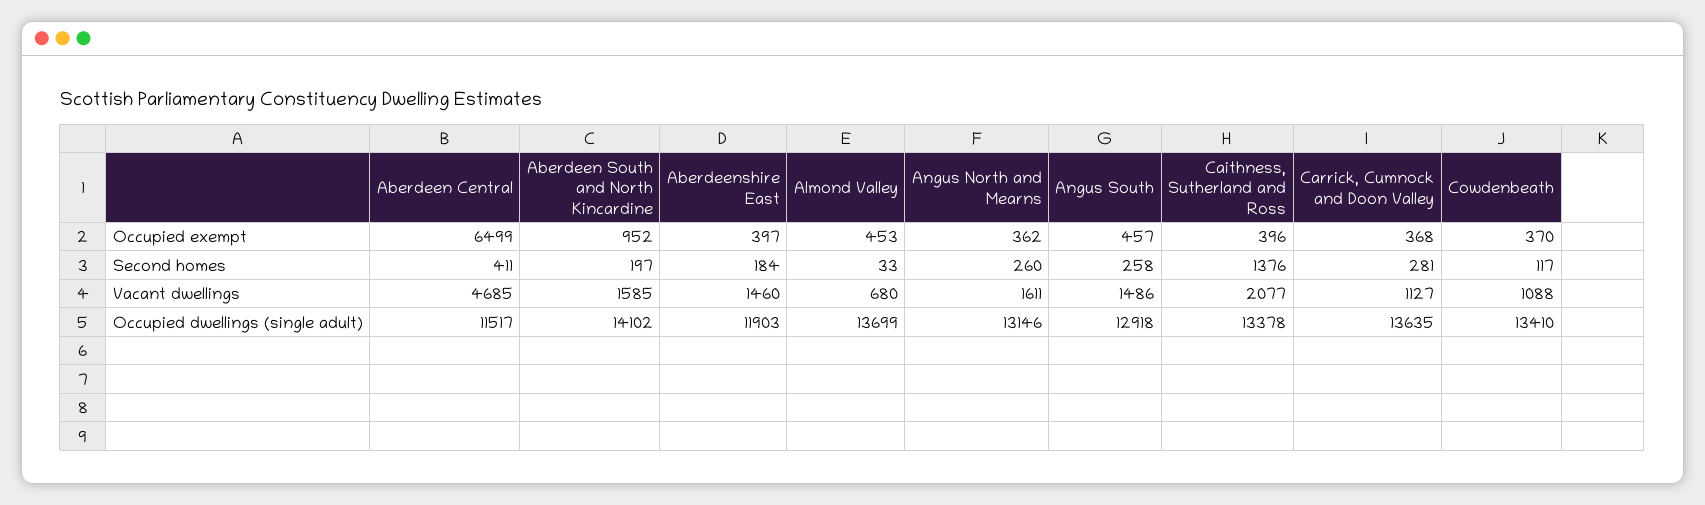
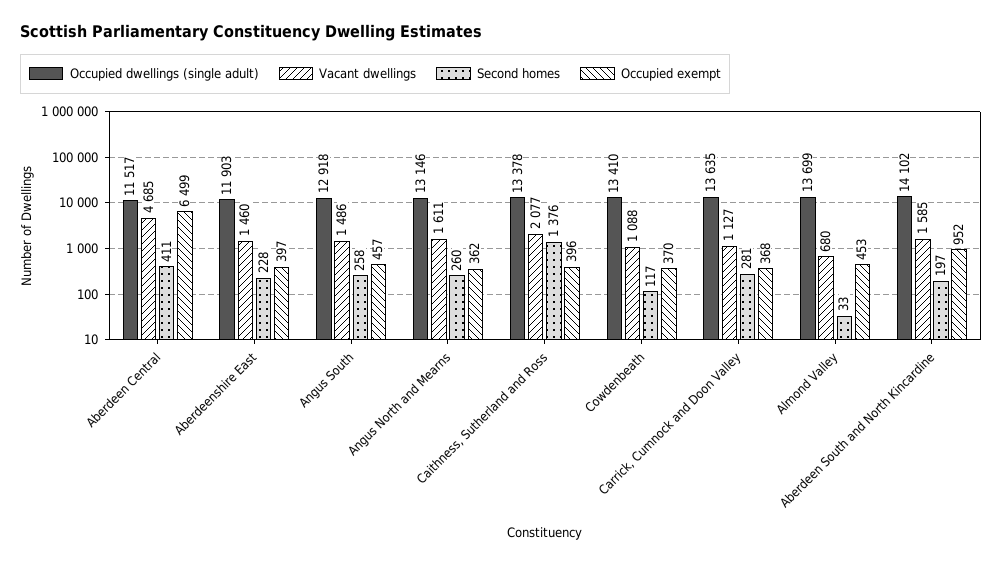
  {
    "Occupied exempt": {
      "Aberdeen Central": 6499,
      "Aberdeen South and North Kincardine": 952,
      "Aberdeenshire East": 397,
      "Almond Valley": 453,
      "Angus North and Mearns": 362,
      "Angus South": 457,
      "Caithness, Sutherland and Ross": 396,
      "Carrick, Cumnock and Doon Valley": 368,
      "Cowdenbeath": 370
    },
    "Second homes": {
      "Aberdeen Central": 411,
      "Aberdeen South and North Kincardine": 197,
-     "Aberdeenshire East": 184,
+     "Aberdeenshire East": 228,
      "Almond Valley": 33,
      "Angus North and Mearns": 260,
      "Angus South": 258,
      "Caithness, Sutherland and Ross": 1376,
      "Carrick, Cumnock and Doon Valley": 281,
      "Cowdenbeath": 117
    },
    "Vacant dwellings": {
      "Aberdeen Central": 4685,
      "Aberdeen South and North Kincardine": 1585,
      "Aberdeenshire East": 1460,
      "Almond Valley": 680,
      "Angus North and Mearns": 1611,
      "Angus South": 1486,
      "Caithness, Sutherland and Ross": 2077,
      "Carrick, Cumnock and Doon Valley": 1127,
      "Cowdenbeath": 1088
    },
    "Occupied dwellings (single adult)": {
      "Aberdeen Central": 11517,
      "Aberdeen South and North Kincardine": 14102,
      "Aberdeenshire East": 11903,
      "Almond Valley": 13699,
      "Angus North and Mearns": 13146,
      "Angus South": 12918,
      "Caithness, Sutherland and Ross": 13378,
      "Carrick, Cumnock and Doon Valley": 13635,
      "Cowdenbeath": 13410
    }
  }

